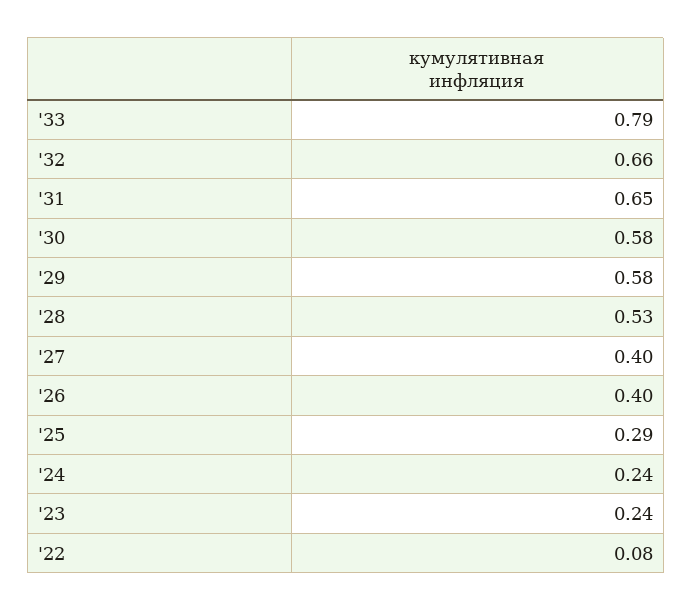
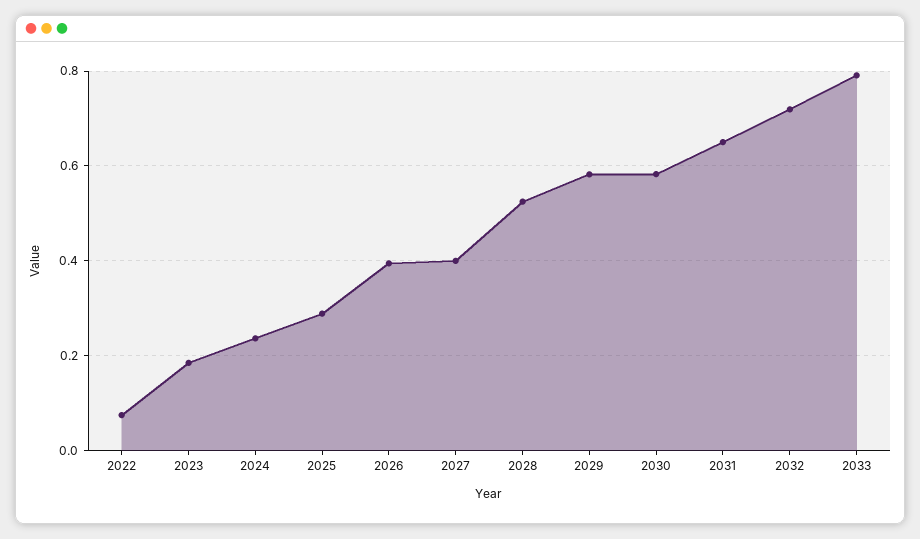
  {
    "'33": 0.79,
-   "'32": 0.66,
+   "'32": 0.72,
    "'31": 0.65,
    "'30": 0.58,
    "'29": 0.58,
    "'28": 0.53,
    "'27": 0.4,
    "'26": 0.4,
    "'25": 0.29,
    "'24": 0.24,
-   "'23": 0.24,
+   "'23": 0.18,
    "'22": 0.08
  }

